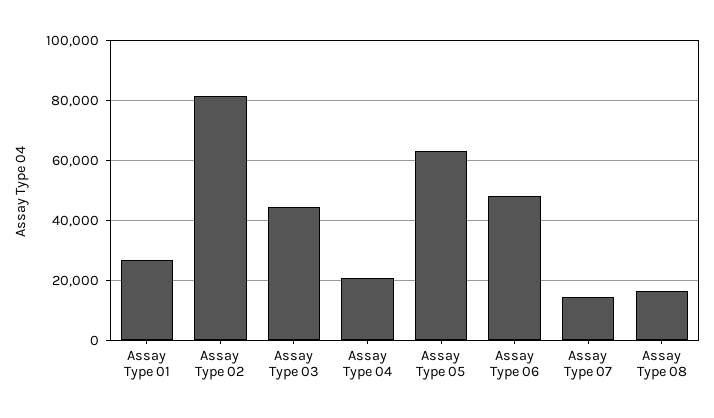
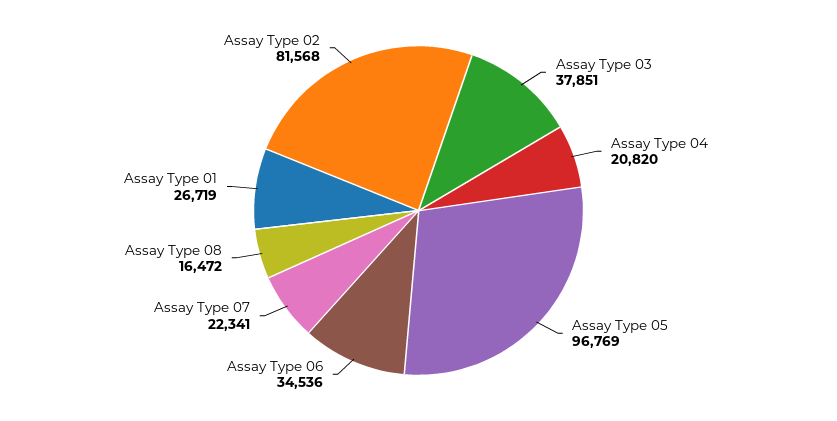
  {
    "Assay Type 01": 26719,
    "Assay Type 02": 81568,
-   "Assay Type 03": 45000,
+   "Assay Type 03": 37851,
    "Assay Type 04": 20820,
-   "Assay Type 05": 62500,
+   "Assay Type 05": 96769,
-   "Assay Type 06": 47500,
+   "Assay Type 06": 34536,
-   "Assay Type 07": 15000,
+   "Assay Type 07": 22341,
    "Assay Type 08": 16472
  }

